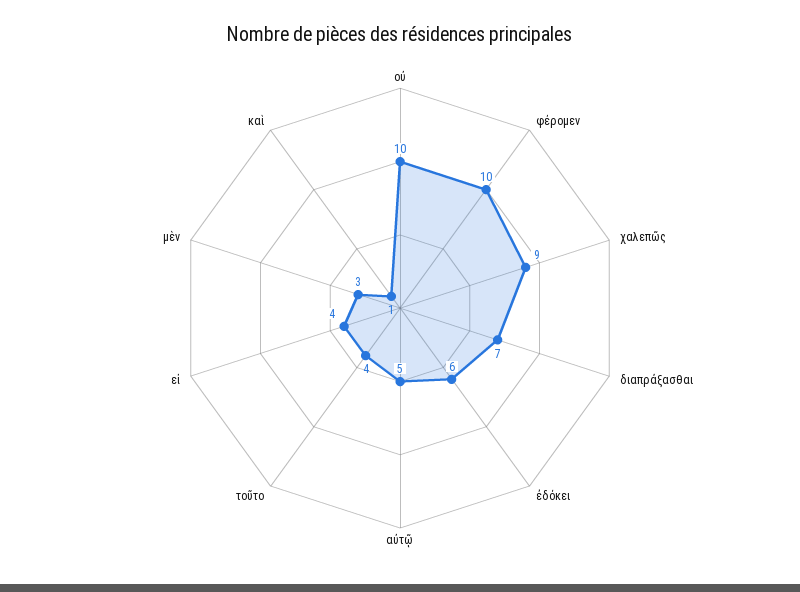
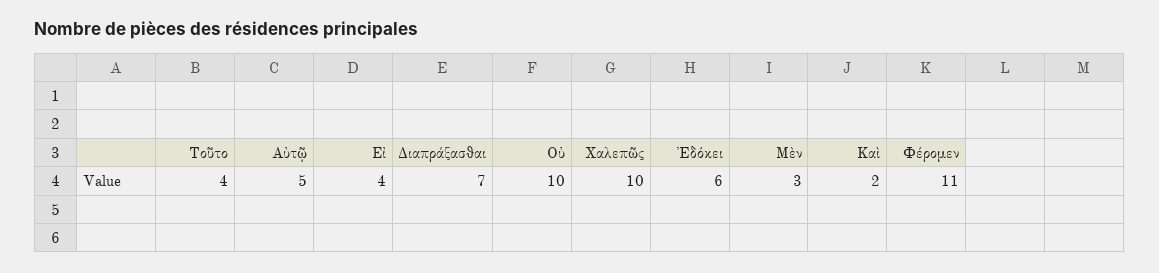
  {
    "οὐ": 10,
-   "φέρομεν": 10,
+   "φέρομεν": 11,
-   "χαλεπῶς": 9,
+   "χαλεπῶς": 10,
    "διαπράξασθαι": 7,
    "ἐδόκει": 6,
    "αὐτῷ": 5,
    "τοῦτο": 4,
    "εἰ": 4,
    "μὲν": 3,
-   "καὶ": 1
+   "καὶ": 2
  }

